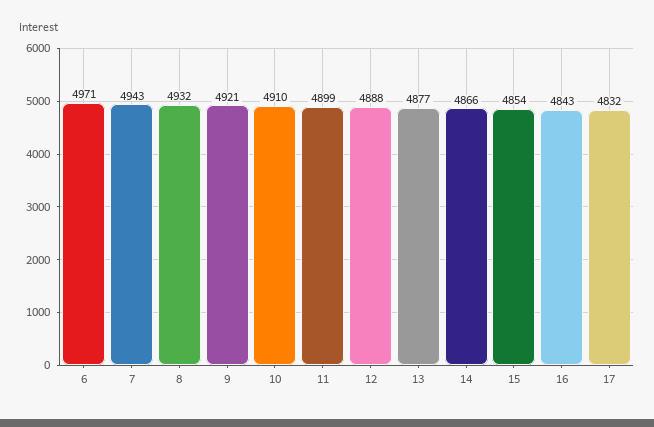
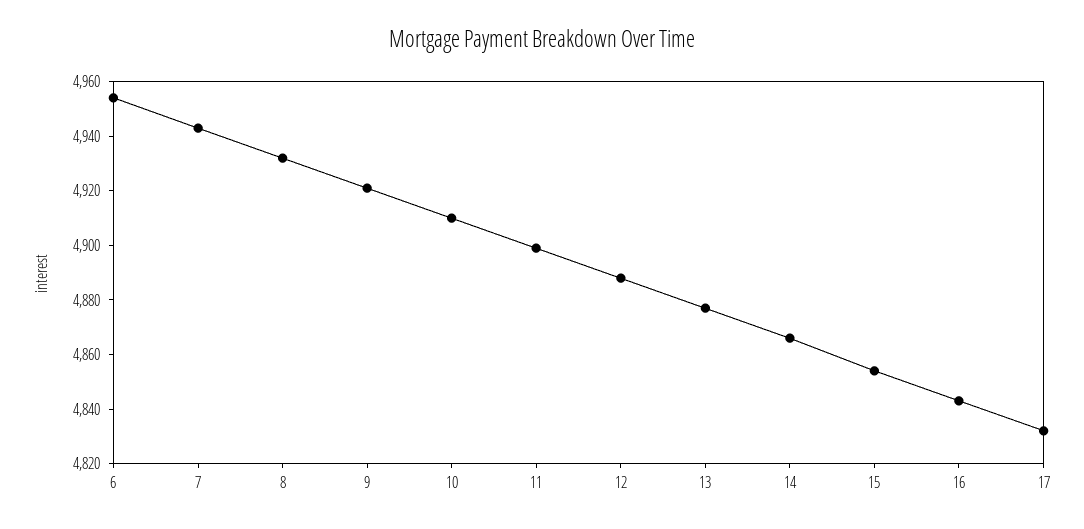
  {
-   "6": 4971,
+   "6": 4955,
    "7": 4943,
    "8": 4932,
    "9": 4921,
    "10": 4910,
    "11": 4899,
    "12": 4888,
    "13": 4877,
    "14": 4866,
    "15": 4854,
    "16": 4843,
    "17": 4832
  }

